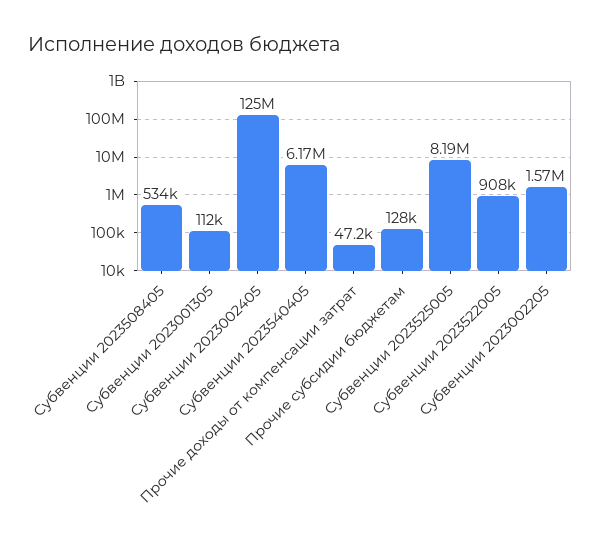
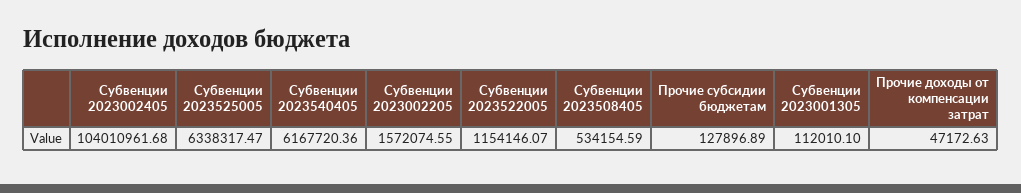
  {
    "Субвенции 2023508405": 534154.59,
    "Субвенции 2023001305": 112010.1,
-   "Субвенции 2023002405": 125000000,
+   "Субвенции 2023002405": 104010961.68,
    "Субвенции 2023540405": 6167720.36,
    "Прочие доходы от компенсации затрат": 47172.63,
    "Прочие субсидии бюджетам": 127896.89,
-   "Субвенции 2023525005": 8190000,
+   "Субвенции 2023525005": 6338317.47,
-   "Субвенции 2023522005": 908000,
+   "Субвенции 2023522005": 1154146.07,
    "Субвенции 2023002205": 1572074.55
  }

